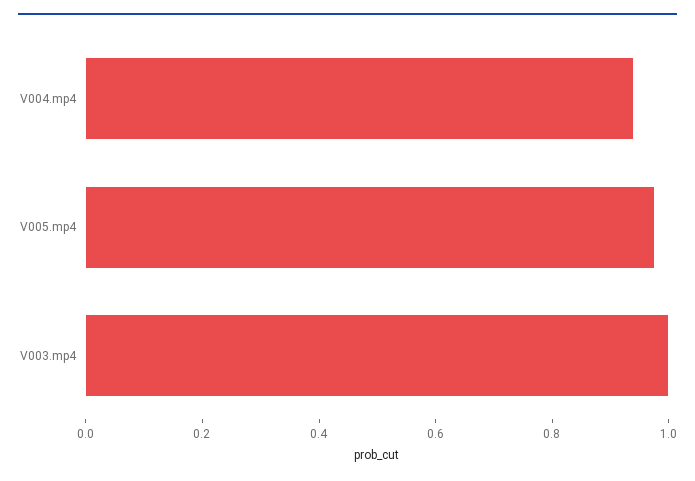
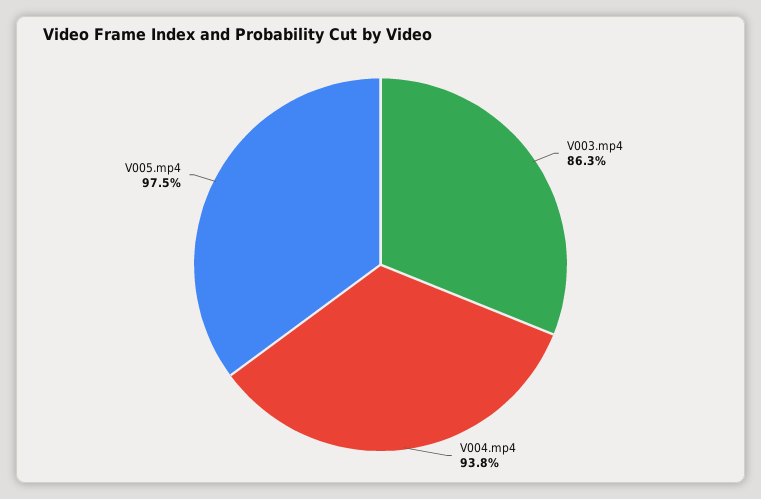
  {
    "V004.mp4": 0.938,
    "V005.mp4": 0.975,
-   "V003.mp4": 1
+   "V003.mp4": 0.863
  }

